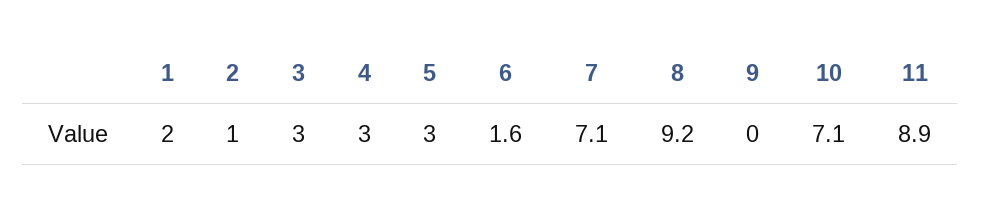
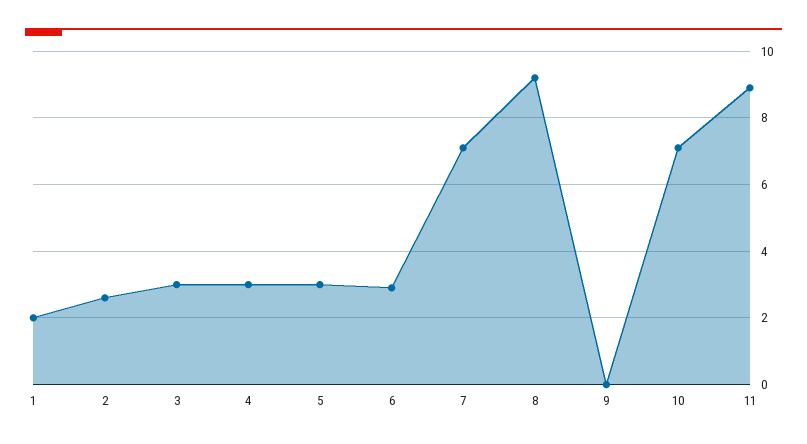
  {
    "1": 2,
-   "2": 1,
+   "2": 2.5,
    "3": 3,
    "4": 3,
    "5": 3,
-   "6": 1.6,
+   "6": 3,
    "7": 7.1,
    "8": 9.2,
    "9": 0,
    "10": 7.1,
    "11": 8.9
  }

